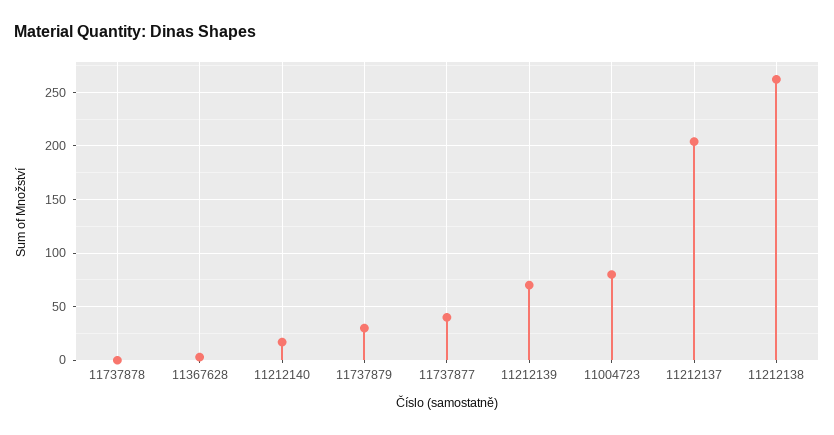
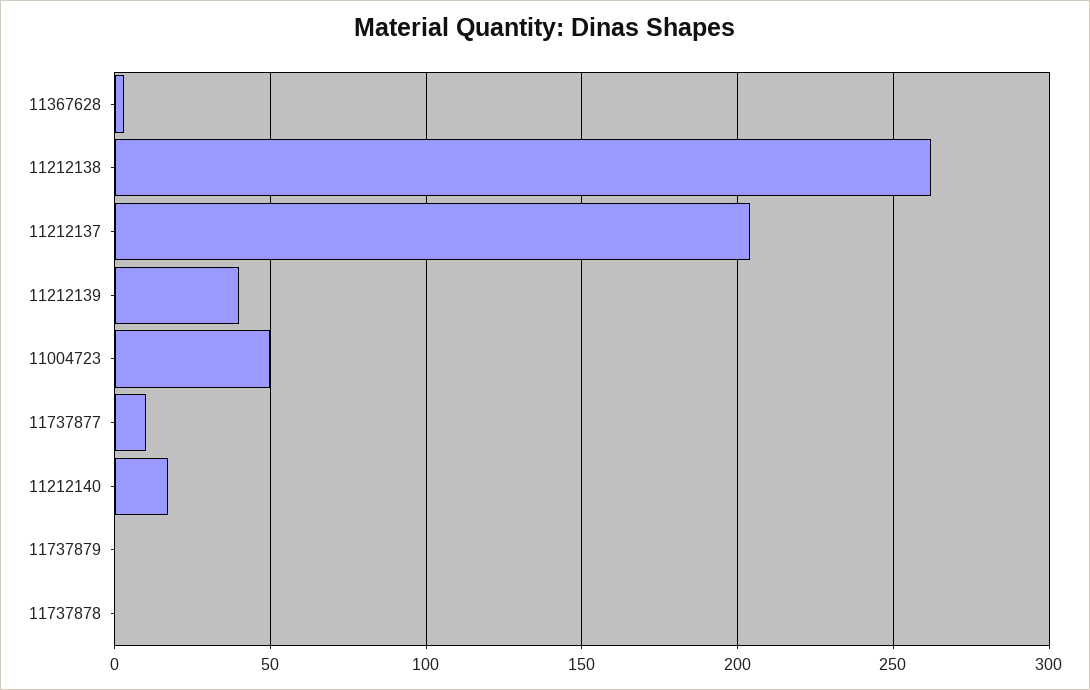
  {
    "11737878": 0,
    "11367628": 5,
    "11212140": 15,
-   "11737879": 30,
+   "11737879": 0,
-   "11737877": 40,
+   "11737877": 10,
-   "11212139": 70,
+   "11212139": 40,
-   "11004723": 80,
+   "11004723": 50,
    "11212137": 205,
    "11212138": 260
  }

